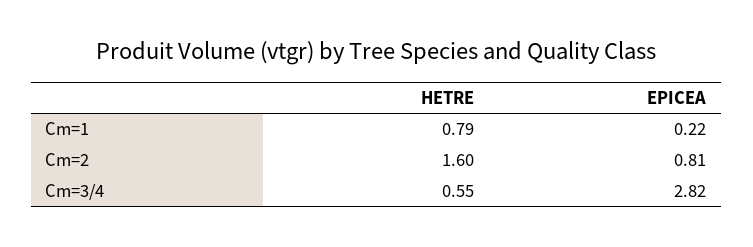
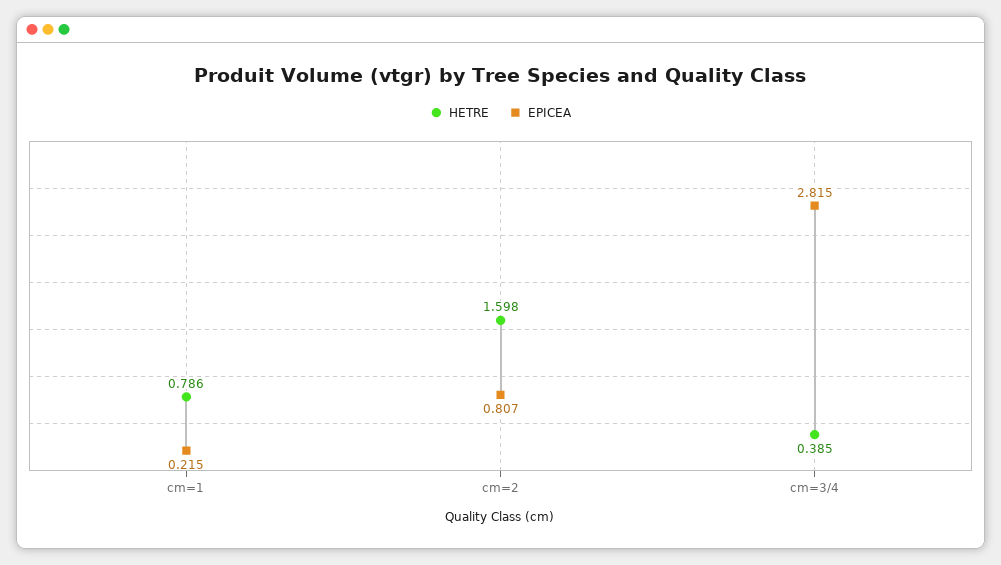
  {
    "HETRE": {
      "Cm=1": 0.786,
      "Cm=2": 1.598,
-     "Cm=3/4": 0.55
+     "Cm=3/4": 0.385
    },
    "EPICEA": {
      "Cm=1": 0.215,
      "Cm=2": 0.807,
      "Cm=3/4": 2.815
    }
  }

